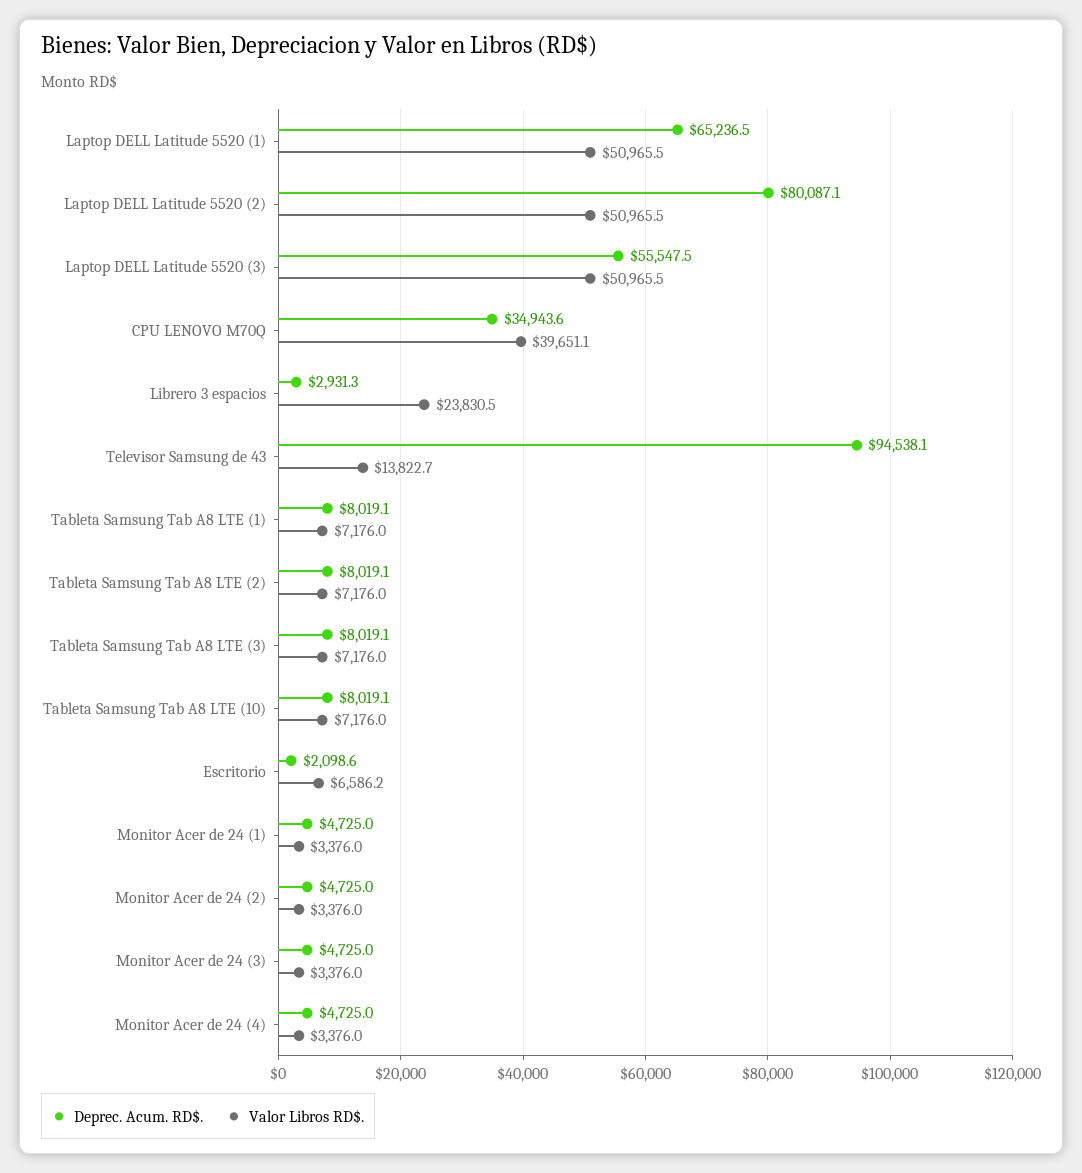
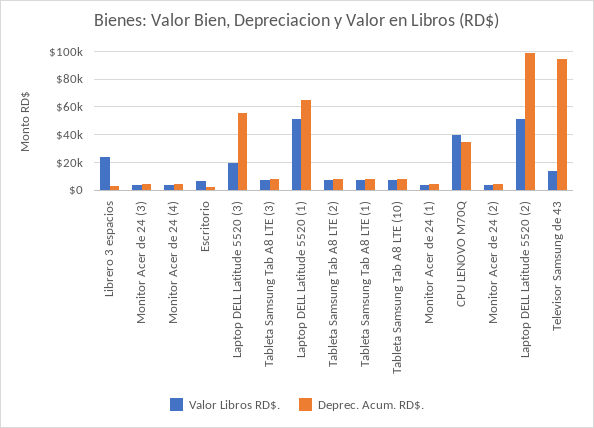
  {
    "Deprec. Acum. RD$.": {
      "Laptop DELL Latitude 5520 (1)": 65236.5,
-     "Laptop DELL Latitude 5520 (2)": 80087.1,
+     "Laptop DELL Latitude 5520 (2)": 100000,
      "Laptop DELL Latitude 5520 (3)": 55547.5,
      "CPU LENOVO M70Q": 34943.6,
      "Librero 3 espacios": 2931.3,
      "Televisor Samsung de 43": 94538.1,
      "Tableta Samsung Tab A8 LTE (1)": 8019.1,
      "Tableta Samsung Tab A8 LTE (2)": 8019.1,
      "Tableta Samsung Tab A8 LTE (3)": 8019.1,
      "Tableta Samsung Tab A8 LTE (10)": 8019.1,
      "Escritorio": 2098.6,
      "Monitor Acer de 24 (1)": 4725,
      "Monitor Acer de 24 (2)": 4725,
      "Monitor Acer de 24 (3)": 4725,
      "Monitor Acer de 24 (4)": 4725
    },
    "Valor Libros RD$.": {
      "Laptop DELL Latitude 5520 (1)": 50965.5,
      "Laptop DELL Latitude 5520 (2)": 50965.5,
-     "Laptop DELL Latitude 5520 (3)": 50965.5,
+     "Laptop DELL Latitude 5520 (3)": 20000,
      "CPU LENOVO M70Q": 39651.1,
      "Librero 3 espacios": 23830.5,
      "Televisor Samsung de 43": 13822.7,
      "Tableta Samsung Tab A8 LTE (1)": 7176,
      "Tableta Samsung Tab A8 LTE (2)": 7176,
      "Tableta Samsung Tab A8 LTE (3)": 7176,
      "Tableta Samsung Tab A8 LTE (10)": 7176,
      "Escritorio": 6586.2,
      "Monitor Acer de 24 (1)": 3376,
      "Monitor Acer de 24 (2)": 3376,
      "Monitor Acer de 24 (3)": 3376,
      "Monitor Acer de 24 (4)": 3376
    }
  }

